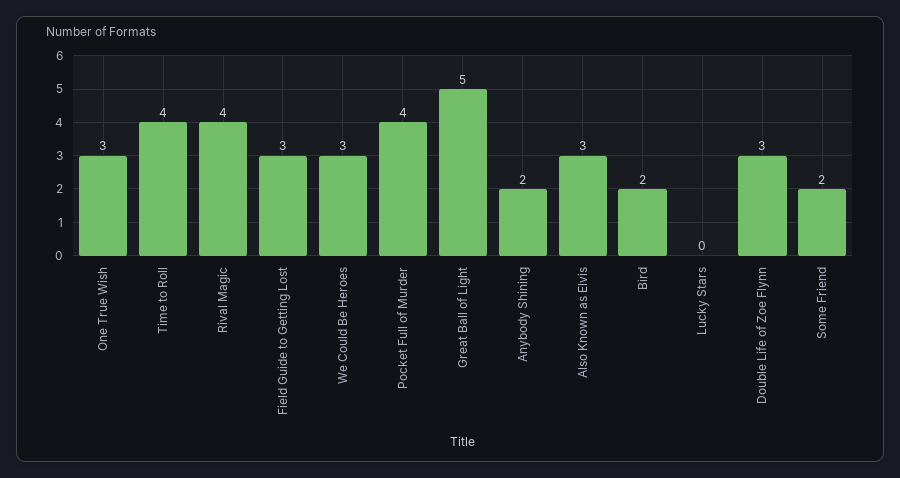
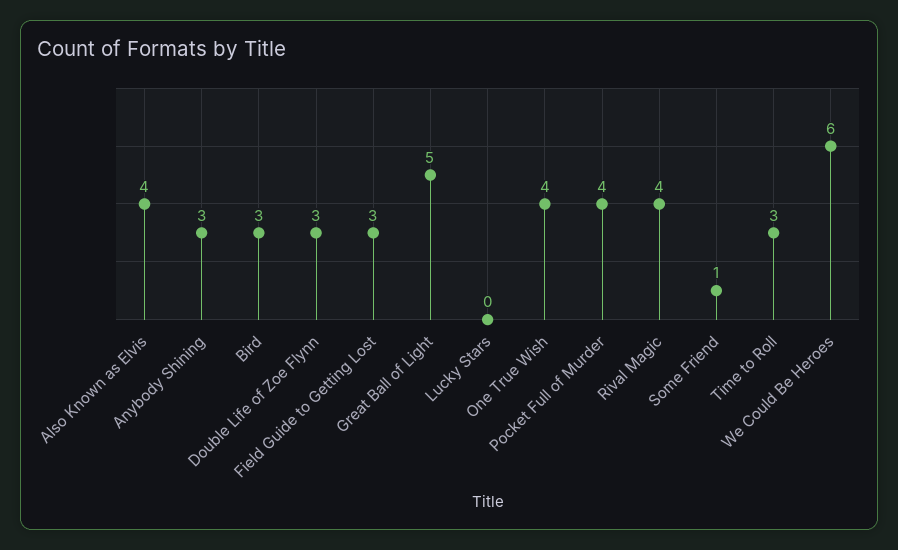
  {
-   "One True Wish": 3,
+   "One True Wish": 4,
-   "Time to Roll": 4,
+   "Time to Roll": 3,
    "Rival Magic": 4,
    "Field Guide to Getting Lost": 3,
-   "We Could Be Heroes": 3,
+   "We Could Be Heroes": 6,
    "Pocket Full of Murder": 4,
    "Great Ball of Light": 5,
-   "Anybody Shining": 2,
+   "Anybody Shining": 3,
-   "Also Known as Elvis": 3,
+   "Also Known as Elvis": 4,
-   "Bird": 2,
+   "Bird": 3,
    "Lucky Stars": 0,
    "Double Life of Zoe Flynn": 3,
-   "Some Friend": 2
+   "Some Friend": 1
  }

